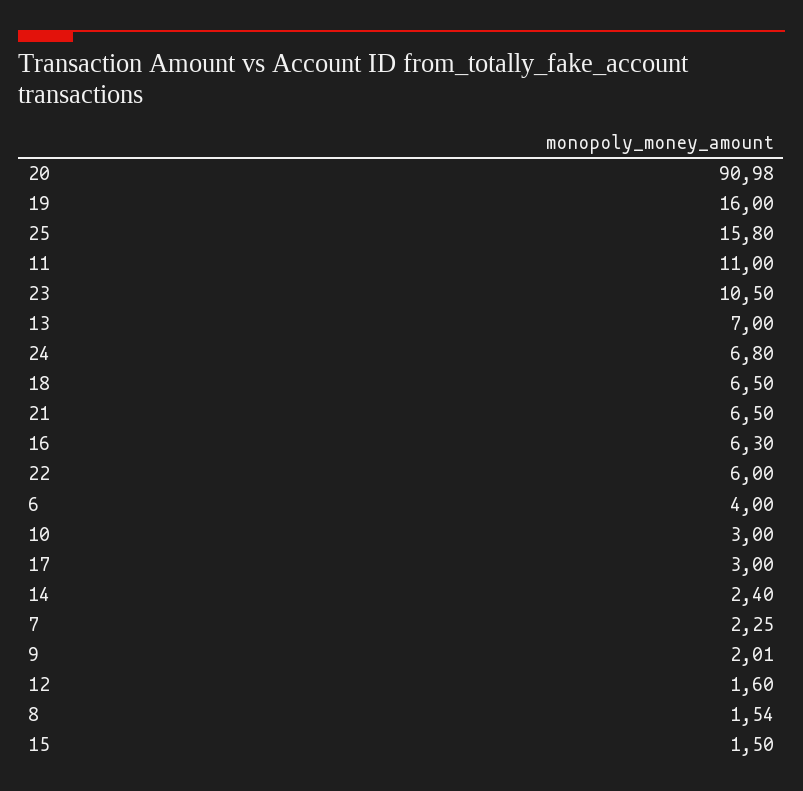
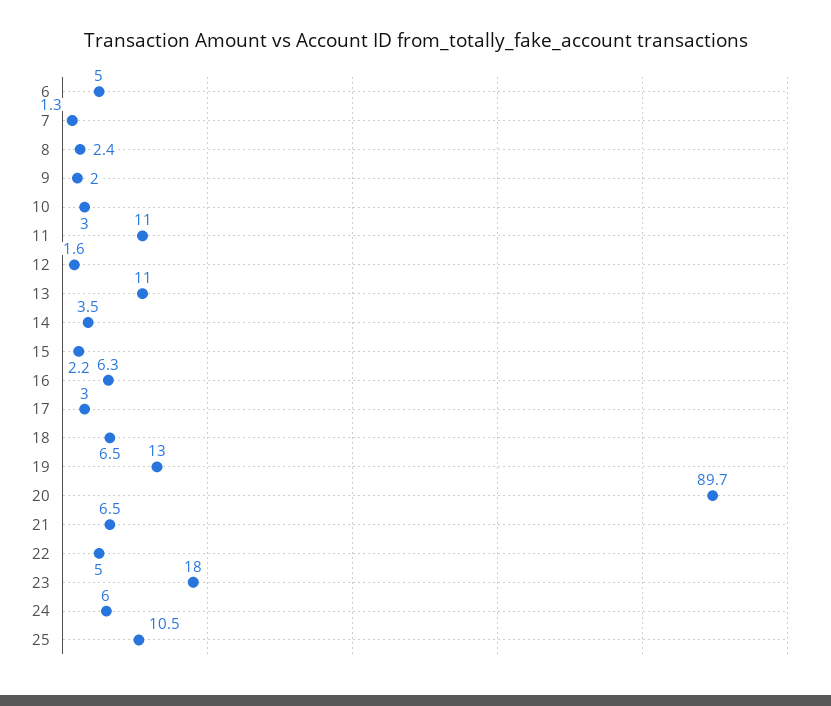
  {
-   "20": 90.98,
+   "20": 89.7,
-   "19": 16,
+   "19": 13,
-   "25": 15.8,
+   "25": 10.5,
    "11": 11,
-   "23": 10.5,
+   "23": 18,
-   "13": 7,
+   "13": 11,
-   "24": 6.8,
+   "24": 6,
    "18": 6.5,
    "21": 6.5,
    "16": 6.3,
-   "22": 6,
+   "22": 5,
-   "6": 4,
+   "6": 5,
    "10": 3,
    "17": 3,
-   "14": 2.4,
+   "14": 3.5,
-   "7": 2.25,
+   "7": 1.3,
    "9": 2.01,
    "12": 1.6,
-   "8": 1.54,
+   "8": 2.4,
-   "15": 1.5
+   "15": 2.2
  }

